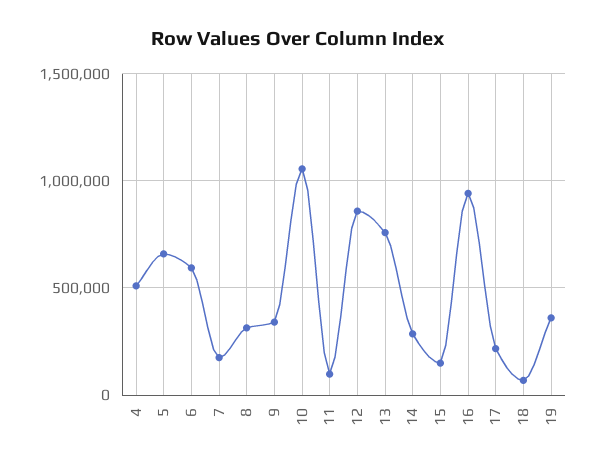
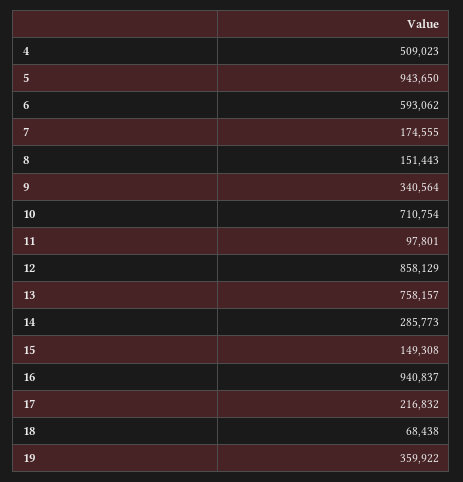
  {
    "4": 509023,
-   "5": 650000,
+   "5": 943650,
    "6": 593062,
    "7": 174555,
-   "8": 300000,
+   "8": 151443,
    "9": 340564,
-   "10": 1050000,
+   "10": 710754,
    "11": 97801,
    "12": 858129,
    "13": 758157,
    "14": 285773,
    "15": 149308,
    "16": 940837,
    "17": 216832,
    "18": 68438,
    "19": 359922
  }

